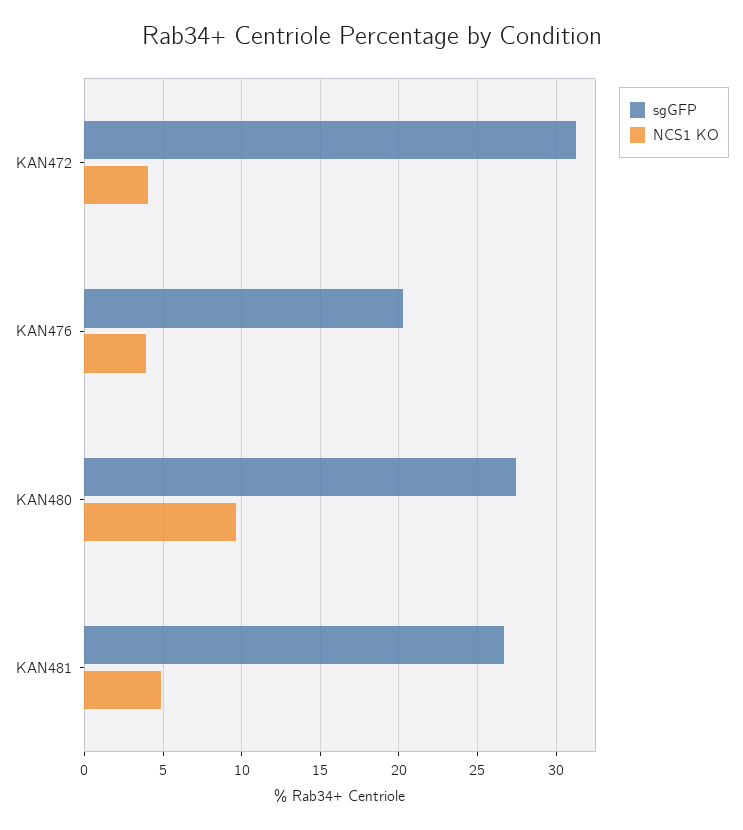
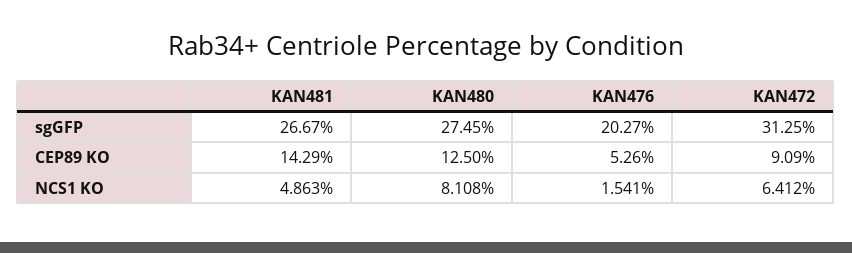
  {
    "sgGFP": {
      "KAN472": 31.25,
      "KAN476": 20.27,
      "KAN480": 27.45,
      "KAN481": 26.67
    },
    "NCS1 KO": {
-     "KAN472": 4,
+     "KAN472": 6.412,
-     "KAN476": 4,
+     "KAN476": 1.541,
-     "KAN480": 9.5,
+     "KAN480": 8.108,
      "KAN481": 4.863
-   }
+   },
+   "CEP89 KO": {
+     "KAN481": 14.29,
+     "KAN480": 12.5,
+     "KAN476": 5.26,
+     "KAN472": 9.09
+   }
  }

